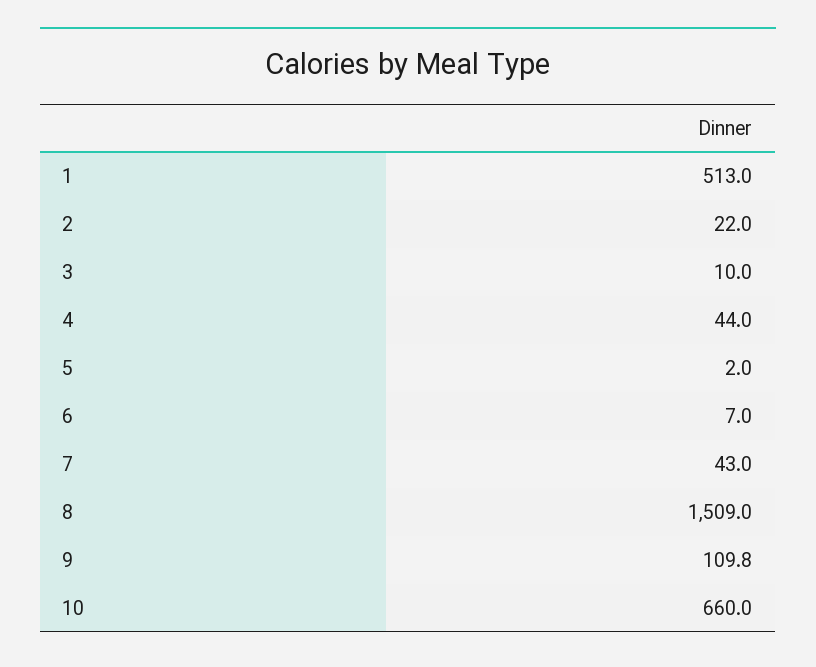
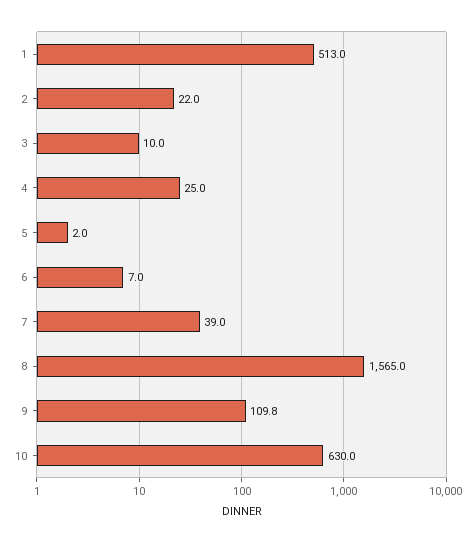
  {
    "1": 513,
    "2": 22,
    "3": 10,
-   "4": 44,
+   "4": 25,
    "5": 2,
    "6": 7,
-   "7": 43,
+   "7": 39,
-   "8": 1509,
+   "8": 1565,
    "9": 109.8,
-   "10": 660
+   "10": 630
  }

